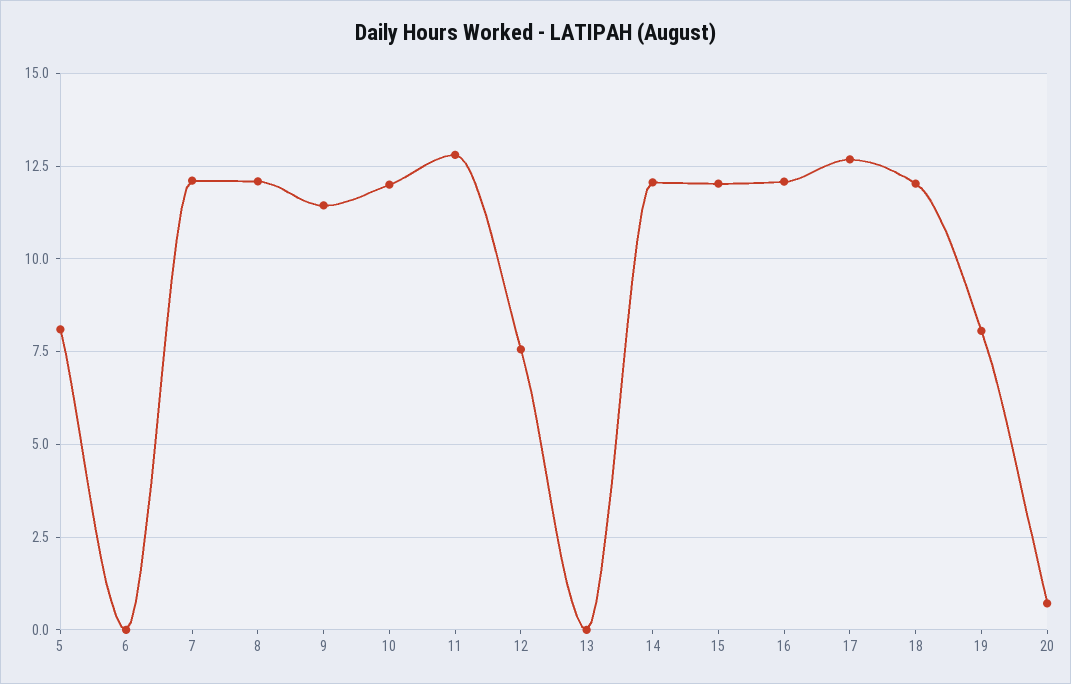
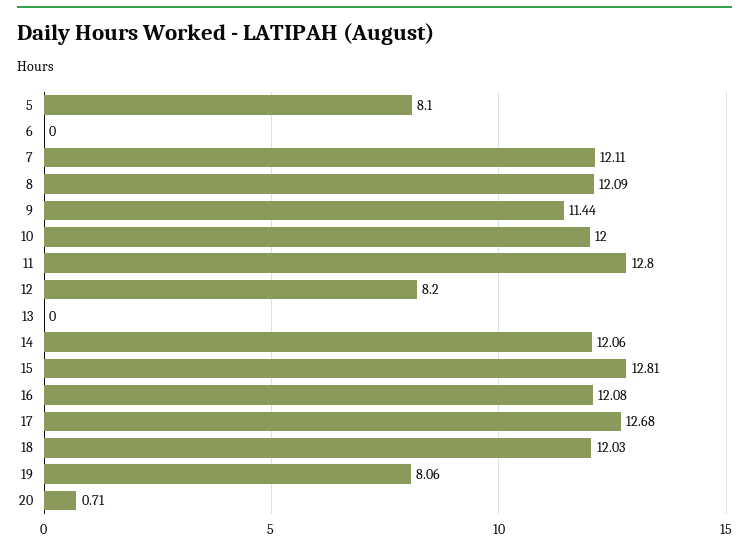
  {
    "5": 8.1,
    "6": 0,
    "7": 12.11,
    "8": 12.09,
    "9": 11.44,
    "10": 12,
    "11": 12.8,
-   "12": 7.5,
+   "12": 8.2,
    "13": 0,
    "14": 12.06,
-   "15": 12,
+   "15": 12.81,
    "16": 12.08,
    "17": 12.68,
    "18": 12.03,
    "19": 8.06,
    "20": 0.71
  }

